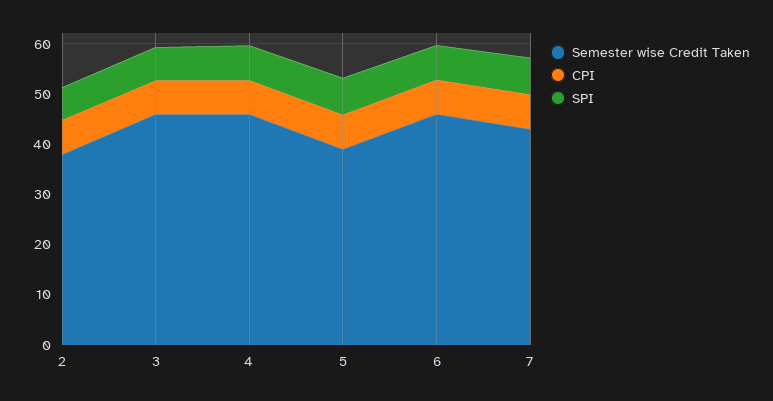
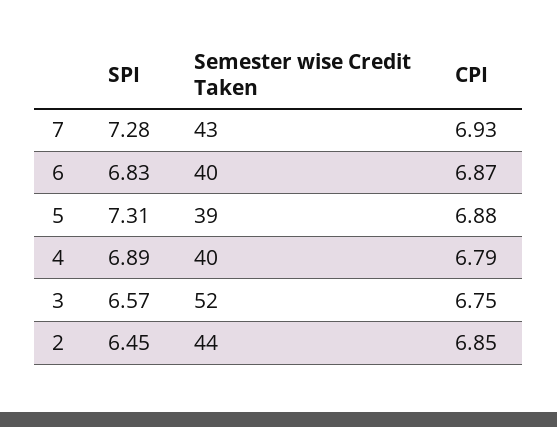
  {
    "Semester wise Credit Taken": {
-     "2": 38,
+     "2": 44,
-     "3": 46,
+     "3": 52,
-     "4": 46,
+     "4": 40,
      "5": 39,
-     "6": 46,
+     "6": 40,
      "7": 43
    },
    "CPI": {
      "2": 6.85,
      "3": 6.75,
      "4": 6.79,
      "5": 6.88,
      "6": 6.87,
      "7": 6.93
    },
    "SPI": {
      "2": 6.45,
      "3": 6.57,
      "4": 6.89,
      "5": 7.31,
      "6": 6.83,
      "7": 7.28
    }
  }

